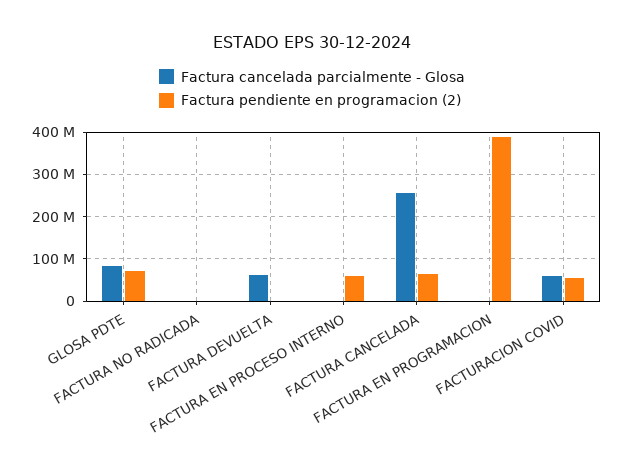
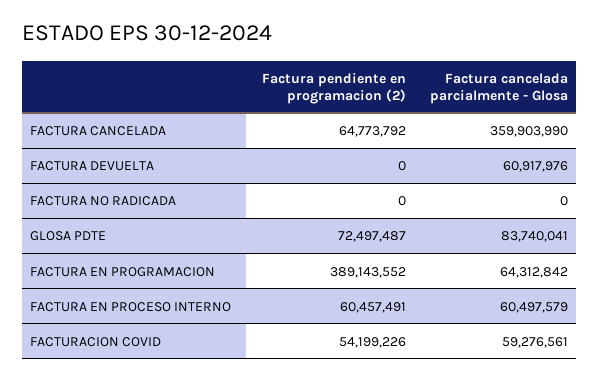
  {
    "Factura cancelada parcialmente - Glosa": {
      "GLOSA PDTE": 83740041,
      "FACTURA NO RADICADA": 0,
      "FACTURA DEVUELTA": 60917976,
-     "FACTURA EN PROCESO INTERNO": 0,
+     "FACTURA EN PROCESO INTERNO": 60497579,
-     "FACTURA CANCELADA": 260000000,
+     "FACTURA CANCELADA": 359903990,
-     "FACTURA EN PROGRAMACION": 0,
+     "FACTURA EN PROGRAMACION": 64312842,
      "FACTURACION COVID": 59276561
    },
    "Factura pendiente en programacion (2)": {
      "GLOSA PDTE": 72497487,
      "FACTURA NO RADICADA": 0,
      "FACTURA DEVUELTA": 0,
      "FACTURA EN PROCESO INTERNO": 60457491,
      "FACTURA CANCELADA": 64773792,
      "FACTURA EN PROGRAMACION": 389143552,
      "FACTURACION COVID": 54199226
    }
  }

